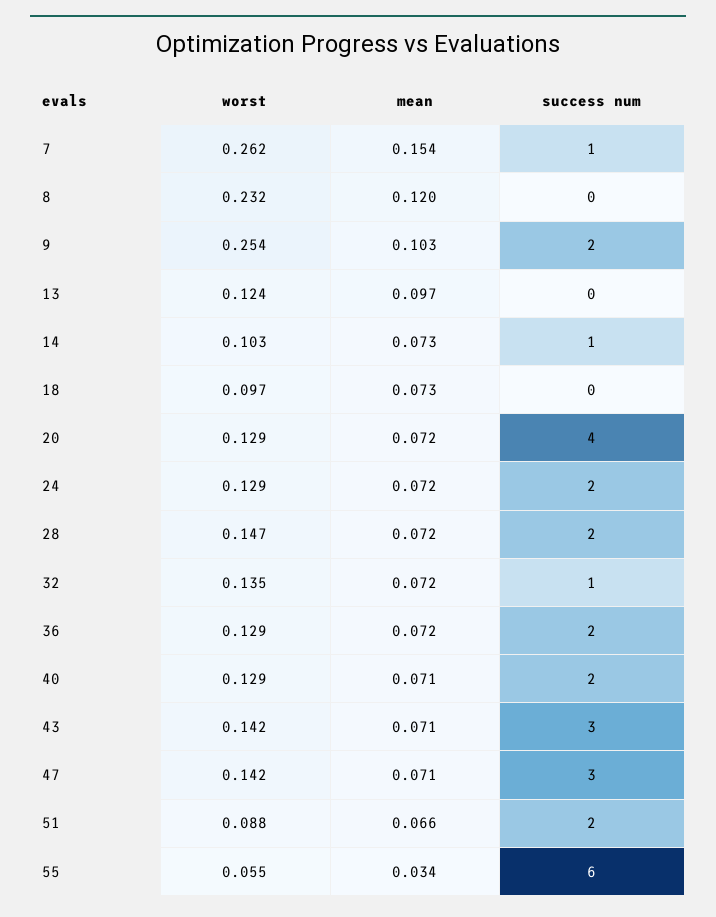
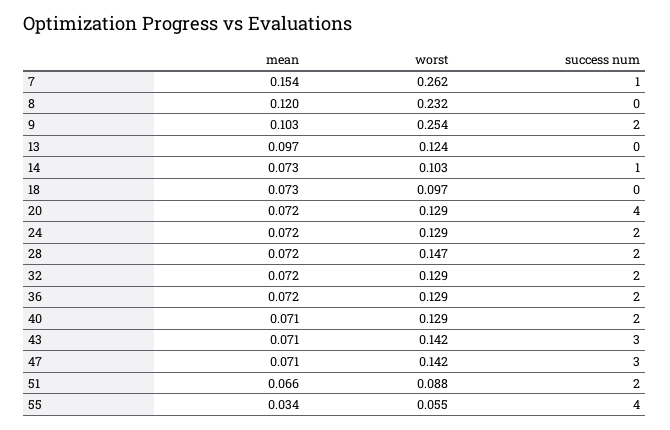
  {
    "worst": {
      "7": 0.262,
      "8": 0.232,
      "9": 0.254,
      "13": 0.124,
      "14": 0.103,
      "18": 0.097,
      "20": 0.129,
      "24": 0.129,
      "28": 0.147,
-     "32": 0.135,
+     "32": 0.129,
      "36": 0.129,
      "40": 0.129,
      "43": 0.142,
      "47": 0.142,
      "51": 0.088,
      "55": 0.055
    },
    "mean": {
      "7": 0.154,
      "8": 0.12,
      "9": 0.103,
      "13": 0.097,
      "14": 0.073,
      "18": 0.073,
      "20": 0.072,
      "24": 0.072,
      "28": 0.072,
      "32": 0.072,
      "36": 0.072,
      "40": 0.071,
      "43": 0.071,
      "47": 0.071,
      "51": 0.066,
      "55": 0.034
    },
    "success num": {
      "7": 1,
      "8": 0,
      "9": 2,
      "13": 0,
      "14": 1,
      "18": 0,
      "20": 4,
      "24": 2,
      "28": 2,
-     "32": 1,
+     "32": 2,
      "36": 2,
      "40": 2,
      "43": 3,
      "47": 3,
      "51": 2,
-     "55": 6
+     "55": 4
    }
  }

